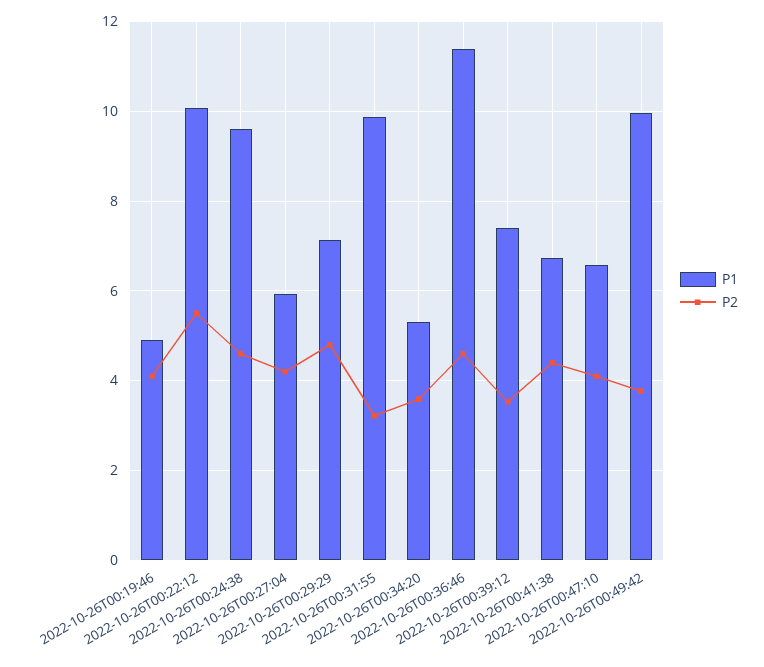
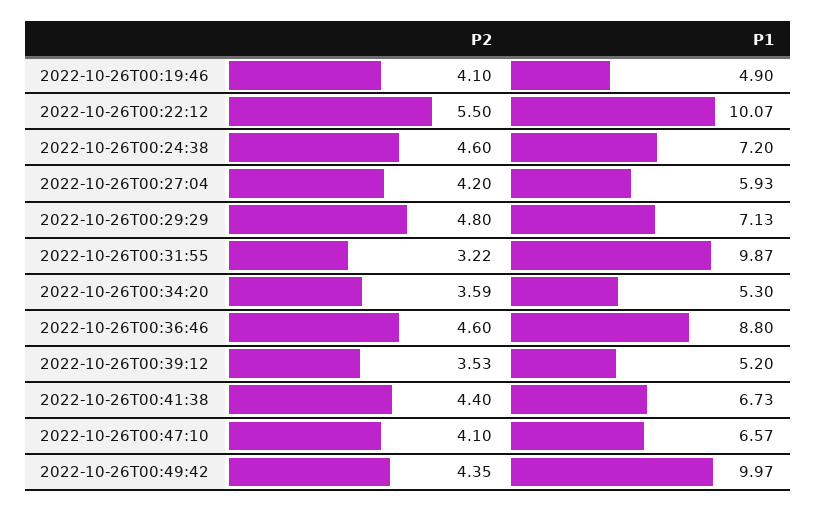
  {
    "P1": {
      "2022-10-26T00:19:46": 4.9,
      "2022-10-26T00:22:12": 10.07,
-     "2022-10-26T00:24:38": 9.6,
+     "2022-10-26T00:24:38": 7.2,
      "2022-10-26T00:27:04": 5.93,
      "2022-10-26T00:29:29": 7.13,
      "2022-10-26T00:31:55": 9.87,
      "2022-10-26T00:34:20": 5.3,
-     "2022-10-26T00:36:46": 11.4,
+     "2022-10-26T00:36:46": 8.8,
-     "2022-10-26T00:39:12": 7.4,
+     "2022-10-26T00:39:12": 5.2,
      "2022-10-26T00:41:38": 6.73,
      "2022-10-26T00:47:10": 6.57,
      "2022-10-26T00:49:42": 9.97
    },
    "P2": {
      "2022-10-26T00:19:46": 4.1,
      "2022-10-26T00:22:12": 5.5,
      "2022-10-26T00:24:38": 4.6,
      "2022-10-26T00:27:04": 4.2,
      "2022-10-26T00:29:29": 4.8,
      "2022-10-26T00:31:55": 3.22,
      "2022-10-26T00:34:20": 3.59,
      "2022-10-26T00:36:46": 4.6,
      "2022-10-26T00:39:12": 3.53,
      "2022-10-26T00:41:38": 4.4,
      "2022-10-26T00:47:10": 4.1,
-     "2022-10-26T00:49:42": 3.8
+     "2022-10-26T00:49:42": 4.35
    }
  }

